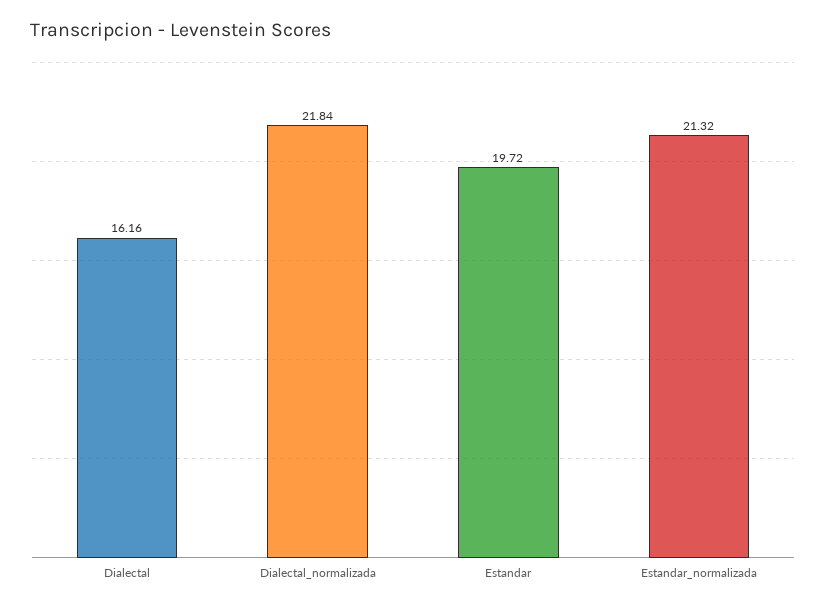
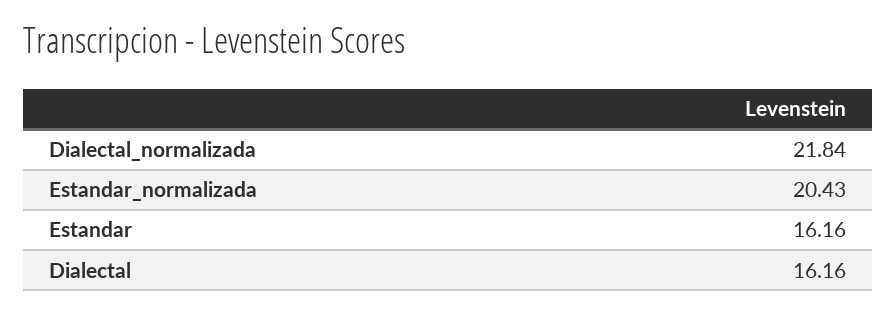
  {
    "Dialectal": 16.16,
    "Dialectal_normalizada": 21.84,
-   "Estandar": 19.72,
+   "Estandar": 16.16,
-   "Estandar_normalizada": 21.32
+   "Estandar_normalizada": 20.43
  }

